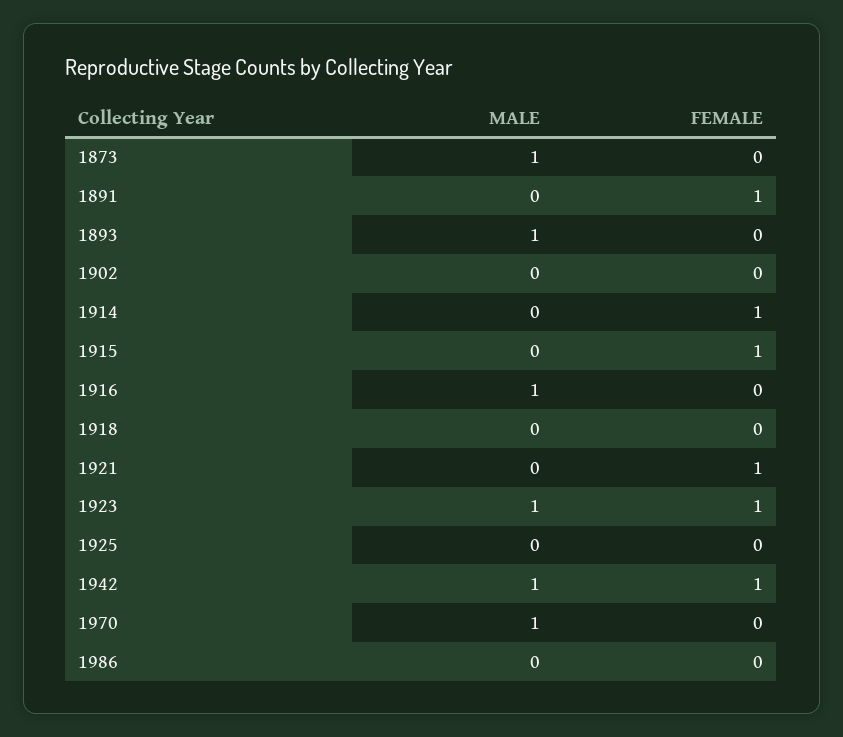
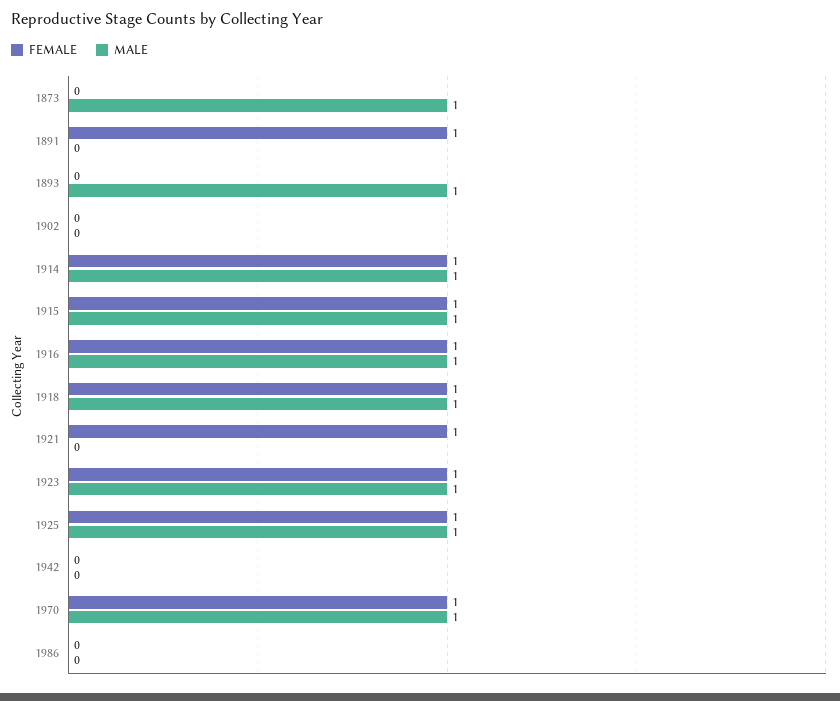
  {
    "MALE": {
      "1873": 1,
      "1891": 0,
      "1893": 1,
      "1902": 0,
-     "1914": 0,
+     "1914": 1,
-     "1915": 0,
+     "1915": 1,
      "1916": 1,
-     "1918": 0,
+     "1918": 1,
      "1921": 0,
      "1923": 1,
-     "1925": 0,
+     "1925": 1,
-     "1942": 1,
+     "1942": 0,
      "1970": 1,
      "1986": 0
    },
    "FEMALE": {
      "1873": 0,
      "1891": 1,
      "1893": 0,
      "1902": 0,
      "1914": 1,
      "1915": 1,
-     "1916": 0,
+     "1916": 1,
-     "1918": 0,
+     "1918": 1,
      "1921": 1,
      "1923": 1,
-     "1925": 0,
+     "1925": 1,
-     "1942": 1,
+     "1942": 0,
-     "1970": 0,
+     "1970": 1,
      "1986": 0
    }
  }

